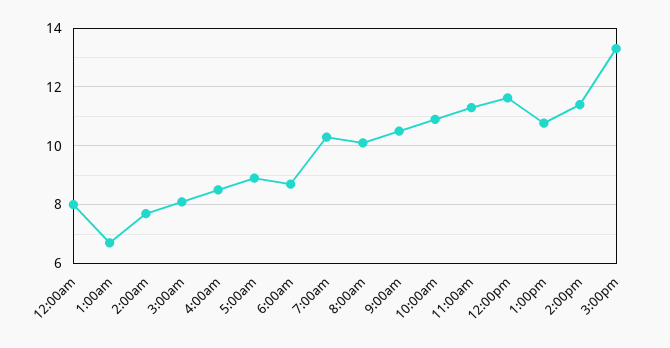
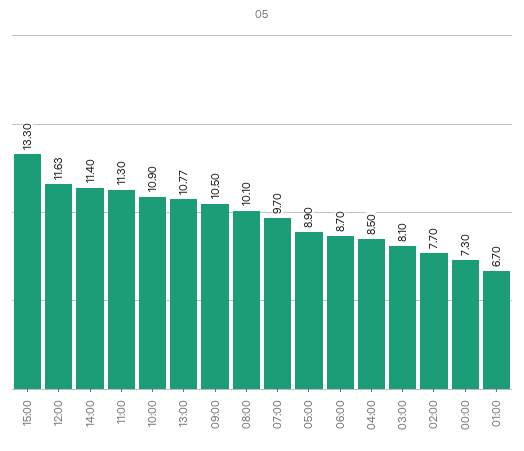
  {
-   "12:00am": 8,
+   "12:00am": 7.3,
    "1:00am": 6.7,
    "2:00am": 7.7,
    "3:00am": 8.1,
    "4:00am": 8.5,
    "5:00am": 8.9,
    "6:00am": 8.7,
-   "7:00am": 10.25,
+   "7:00am": 9.7,
    "8:00am": 10.1,
    "9:00am": 10.5,
    "10:00am": 10.9,
    "11:00am": 11.3,
    "12:00pm": 11.63,
    "1:00pm": 10.77,
    "2:00pm": 11.4,
    "3:00pm": 13.3
  }

